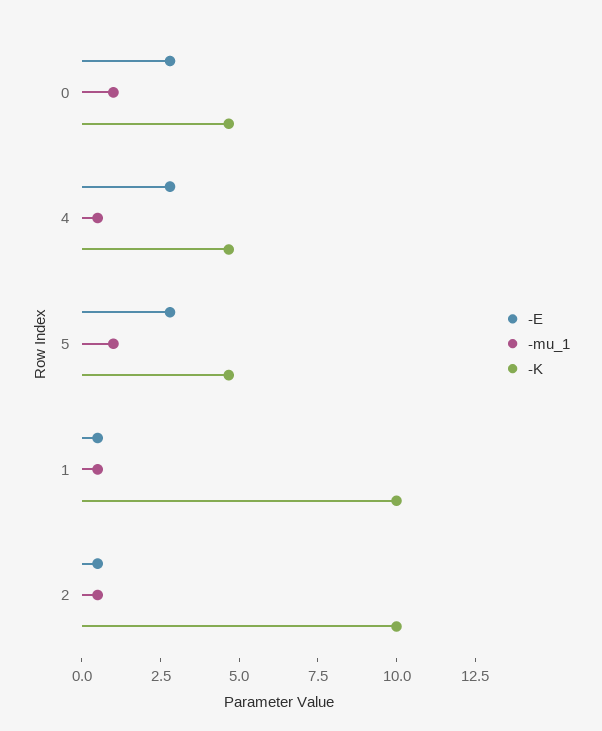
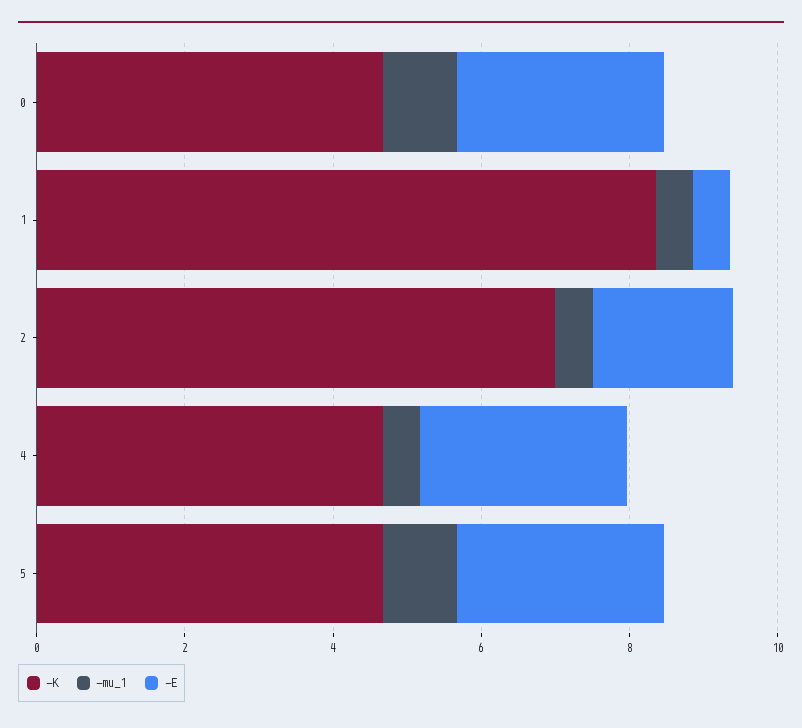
  {
    "-E": {
      "0": 3,
      "4": 3,
      "5": 3,
      "1": 0.5,
-     "2": 0.5
+     "2": 2
    },
    "-mu_1": {
      "0": 1,
      "4": 0.5,
      "5": 1,
      "1": 0.5,
      "2": 0.5
    },
    "-K": {
      "0": 4.5,
      "4": 4.5,
      "5": 4.5,
-     "1": 10,
+     "1": 8.5,
-     "2": 10
+     "2": 7
    }
  }

